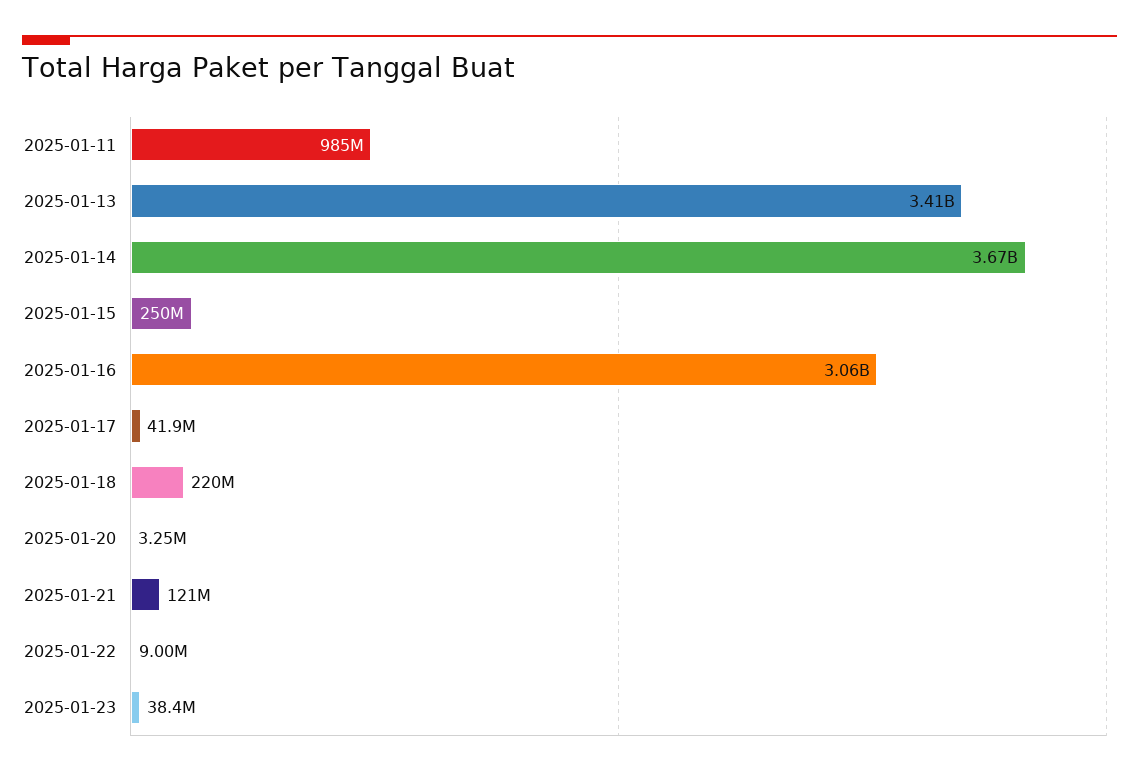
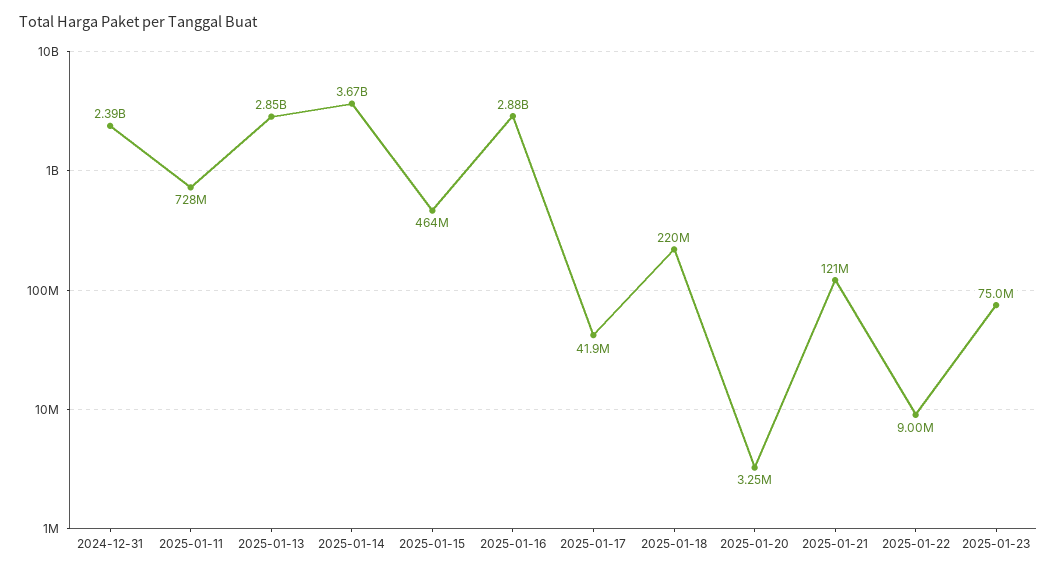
  {
-   "2025-01-11": 985000000,
+   "2025-01-11": 728000000,
-   "2025-01-13": 3410000000,
+   "2025-01-13": 2850000000,
    "2025-01-14": 3670000000,
-   "2025-01-15": 250000000,
+   "2025-01-15": 464000000,
-   "2025-01-16": 3060000000,
+   "2025-01-16": 2880000000,
    "2025-01-17": 41900000,
    "2025-01-18": 220000000,
    "2025-01-20": 3250000,
    "2025-01-21": 121000000,
    "2025-01-22": 9000000,
-   "2025-01-23": 38400000
+   "2025-01-23": 75000000,
+   "2024-12-31": 2390000000
  }

